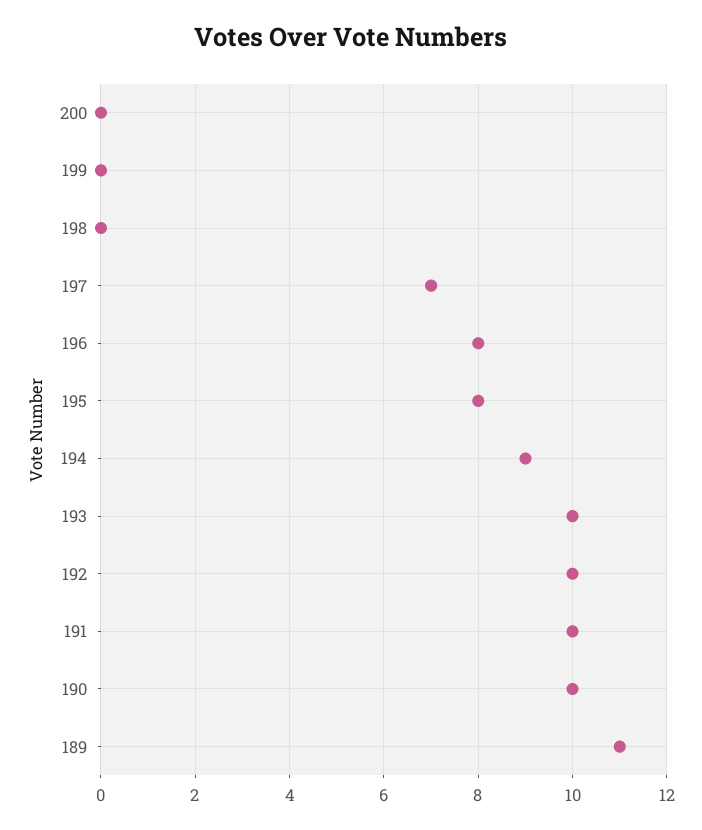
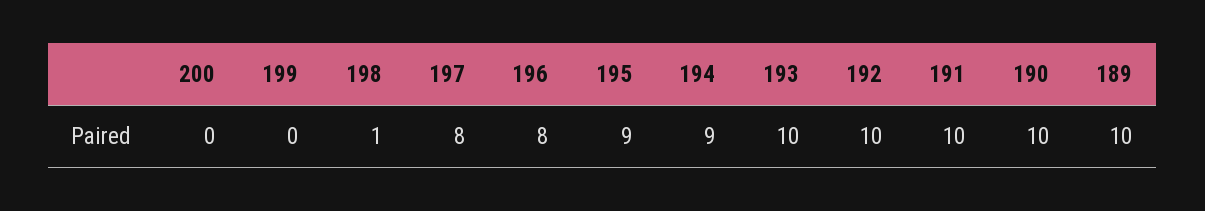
  {
    "200": 0,
    "199": 0,
-   "198": 0,
+   "198": 1,
-   "197": 7,
+   "197": 8,
    "196": 8,
-   "195": 8,
+   "195": 9,
    "194": 9,
    "193": 10,
    "192": 10,
    "191": 10,
    "190": 10,
-   "189": 11
+   "189": 10
  }

